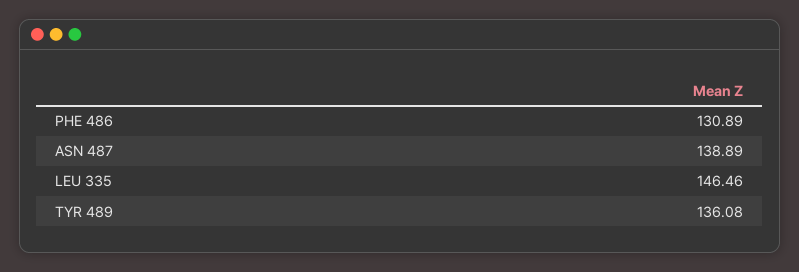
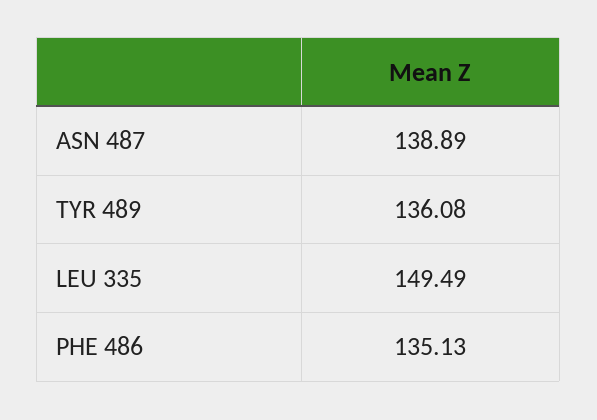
  {
-   "PHE 486": 130.89,
+   "PHE 486": 135.13,
    "ASN 487": 138.89,
-   "LEU 335": 146.46,
+   "LEU 335": 149.49,
    "TYR 489": 136.08
  }

